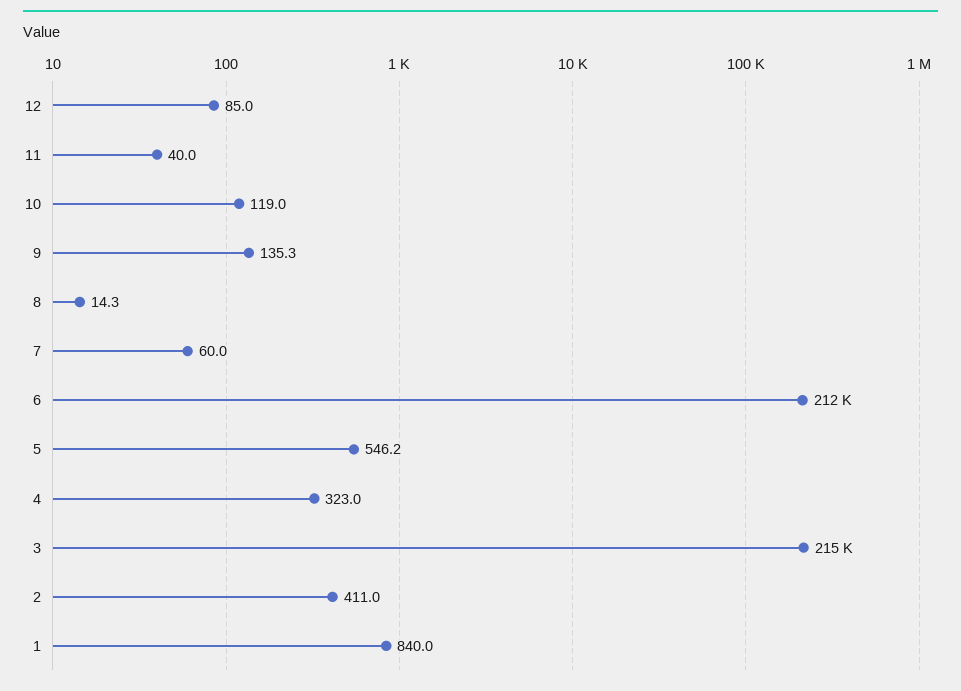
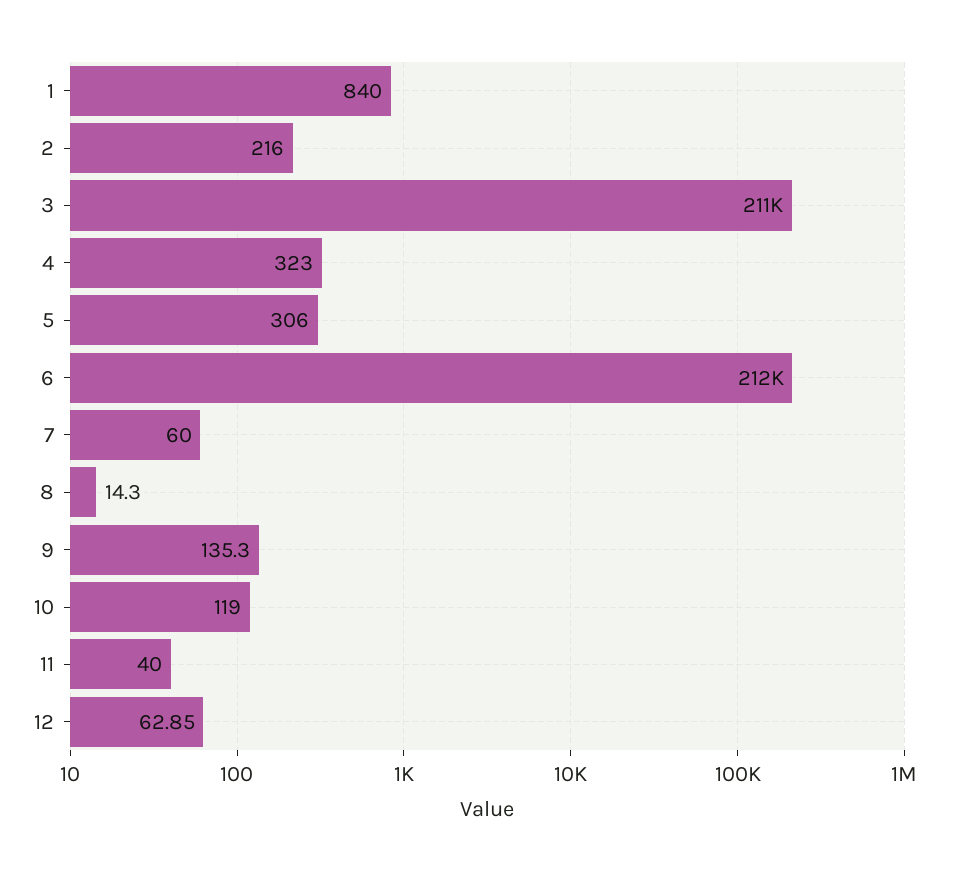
  {
-   "12": 85,
+   "12": 62.85,
    "11": 40,
    "10": 119,
    "9": 135.3,
    "8": 14.3,
    "7": 60,
    "6": 212000,
-   "5": 546.2,
+   "5": 306,
    "4": 323,
-   "3": 215000,
+   "3": 211000,
-   "2": 411,
+   "2": 216,
    "1": 840
  }

